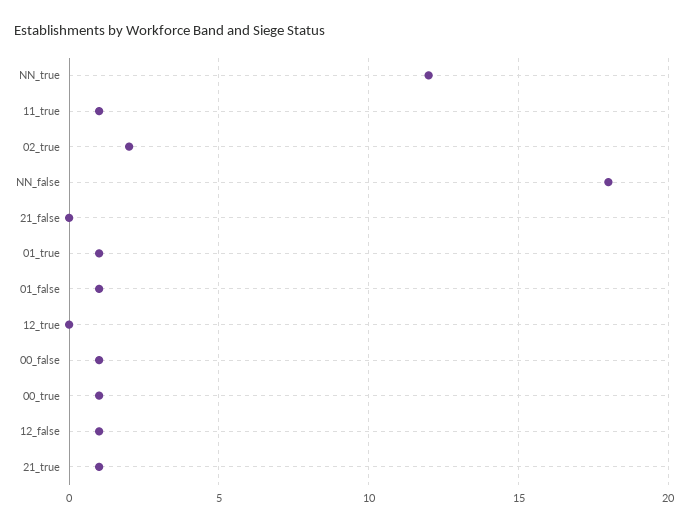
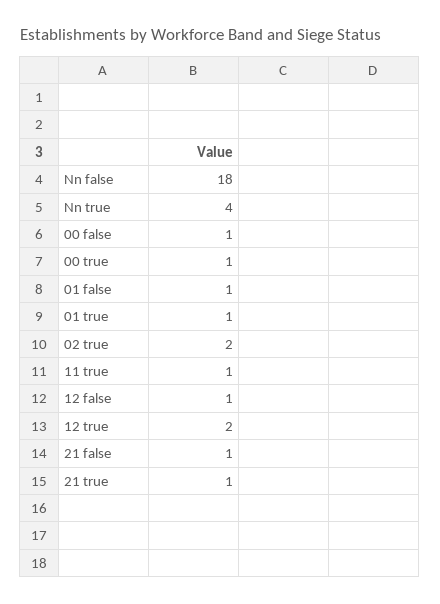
  {
-   "NN_true": 12,
+   "NN_true": 4,
    "11_true": 1,
    "02_true": 2,
    "NN_false": 18,
-   "21_false": 0,
+   "21_false": 1,
    "01_true": 1,
    "01_false": 1,
-   "12_true": 0,
+   "12_true": 2,
    "00_false": 1,
    "00_true": 1,
    "12_false": 1,
    "21_true": 1
  }

